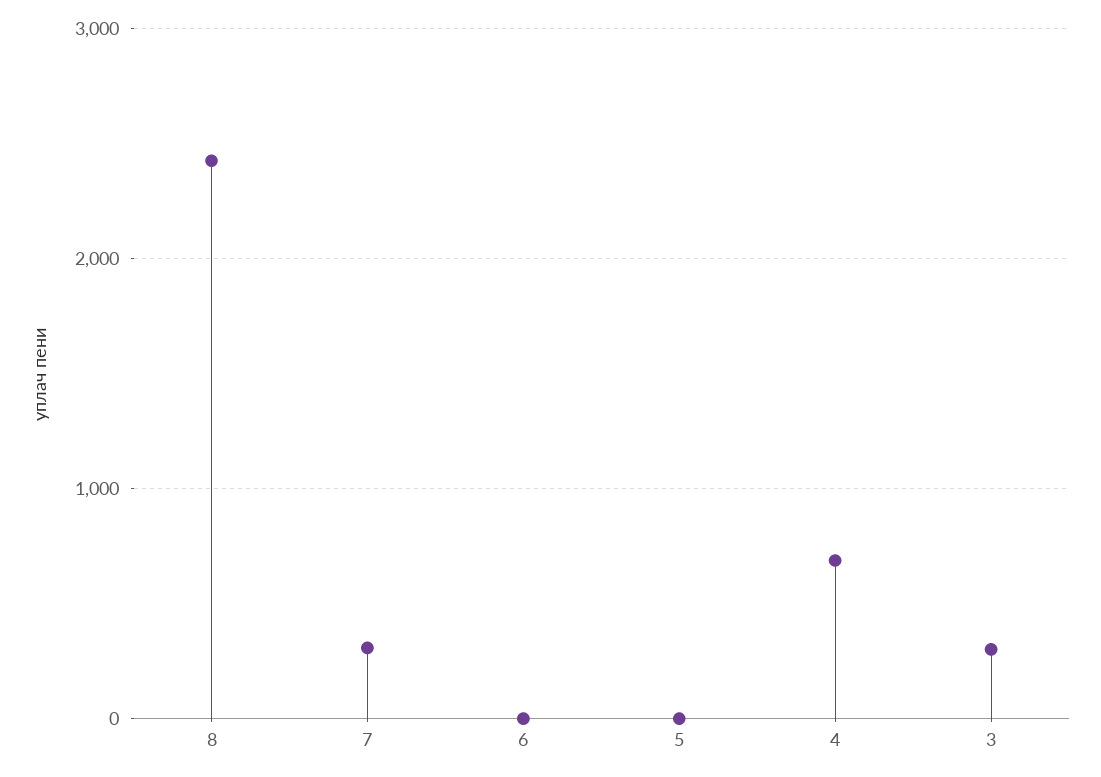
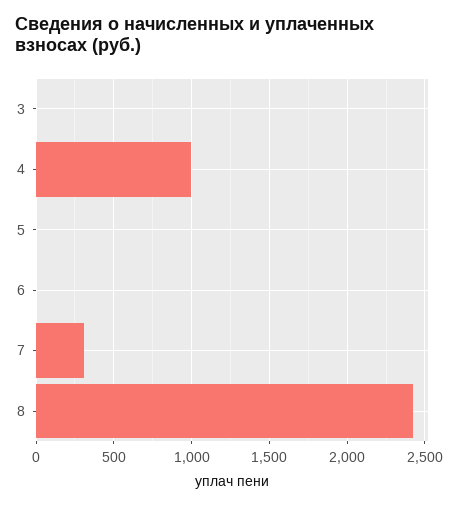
  {
    "8": 2450,
    "7": 300,
    "6": 0,
    "5": 0,
-   "4": 700,
+   "4": 1000,
-   "3": 300
+   "3": 0
  }

